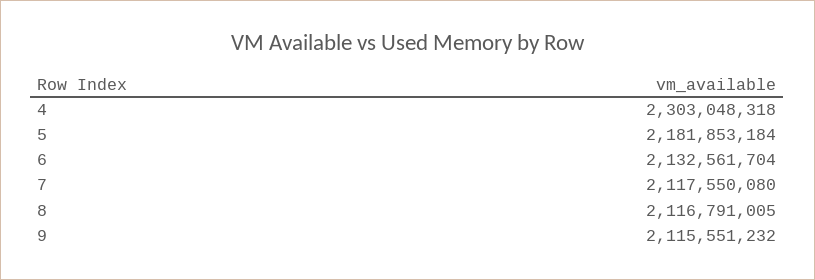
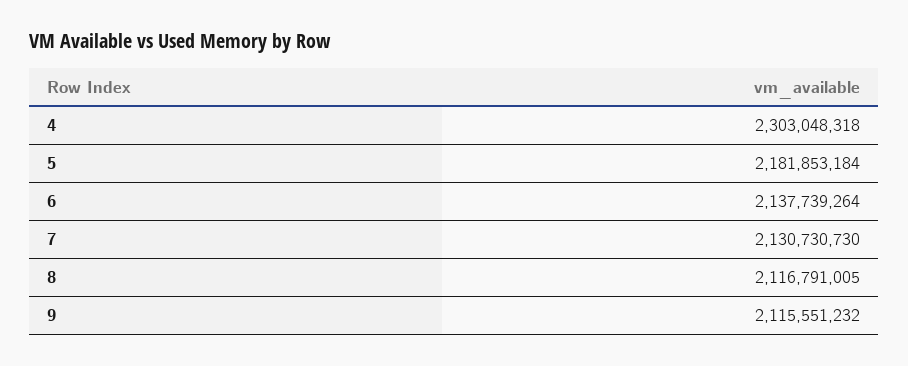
  {
    "4": 2303048318,
    "5": 2181853184,
-   "6": 2132561704,
+   "6": 2137739264,
-   "7": 2117550080,
+   "7": 2130730730,
    "8": 2116791005,
    "9": 2115551232
  }

